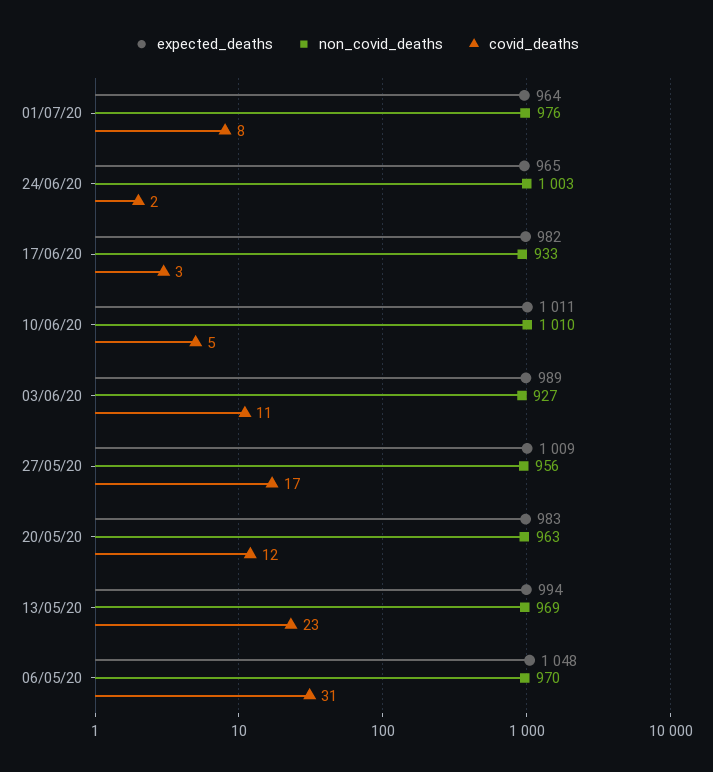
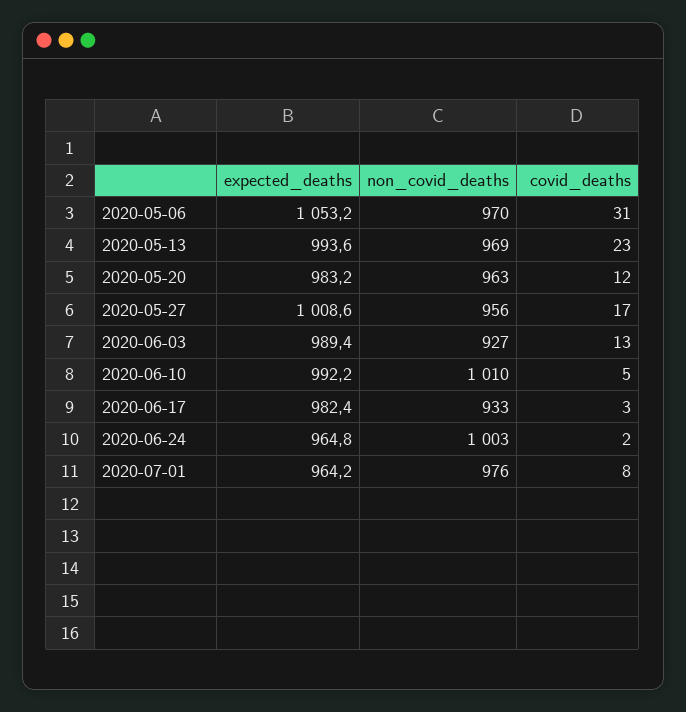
  {
    "expected_deaths": {
      "01/07/20": 964.2,
      "24/06/20": 964.8,
      "17/06/20": 982.4,
-     "10/06/20": 1011,
+     "10/06/20": 992.2,
      "03/06/20": 989.4,
      "27/05/20": 1008.6,
      "20/05/20": 983.2,
      "13/05/20": 993.6,
-     "06/05/20": 1048
+     "06/05/20": 1053.2
    },
    "non_covid_deaths": {
      "01/07/20": 976,
      "24/06/20": 1003,
      "17/06/20": 933,
      "10/06/20": 1010,
      "03/06/20": 927,
      "27/05/20": 956,
      "20/05/20": 963,
      "13/05/20": 969,
      "06/05/20": 970
    },
    "covid_deaths": {
      "01/07/20": 8,
      "24/06/20": 2,
      "17/06/20": 3,
      "10/06/20": 5,
-     "03/06/20": 11,
+     "03/06/20": 13,
      "27/05/20": 17,
      "20/05/20": 12,
      "13/05/20": 23,
      "06/05/20": 31
    }
  }

